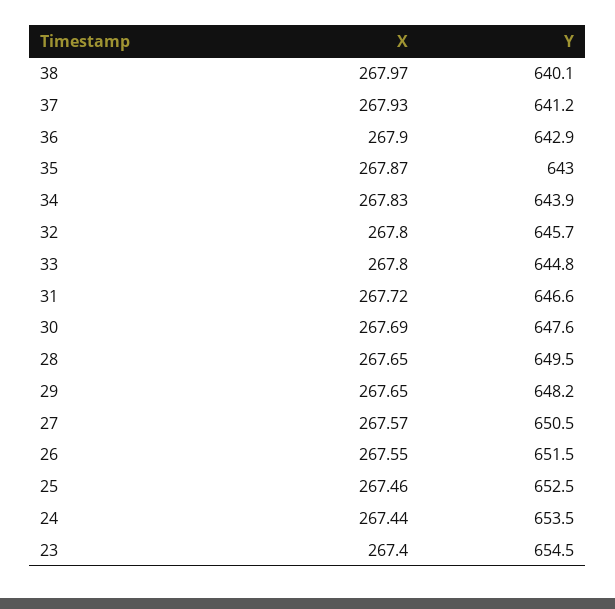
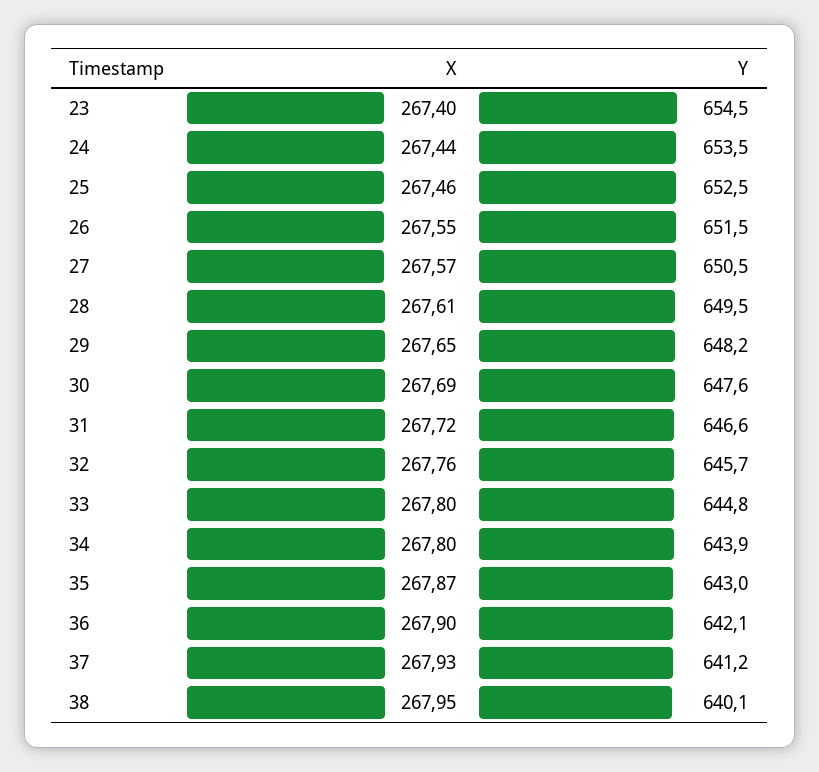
  {
    "X": {
-     "38": 267.97,
+     "38": 267.95,
      "37": 267.93,
      "36": 267.9,
      "35": 267.87,
-     "34": 267.83,
+     "34": 267.8,
-     "32": 267.8,
+     "32": 267.76,
      "33": 267.8,
      "31": 267.72,
      "30": 267.69,
-     "28": 267.65,
+     "28": 267.61,
      "29": 267.65,
      "27": 267.57,
      "26": 267.55,
      "25": 267.46,
      "24": 267.44,
      "23": 267.4
    },
    "Y": {
      "38": 640.1,
      "37": 641.2,
-     "36": 642.9,
+     "36": 642.1,
      "35": 643,
      "34": 643.9,
      "32": 645.7,
      "33": 644.8,
      "31": 646.6,
      "30": 647.6,
      "28": 649.5,
      "29": 648.2,
      "27": 650.5,
      "26": 651.5,
      "25": 652.5,
      "24": 653.5,
      "23": 654.5
    }
  }

